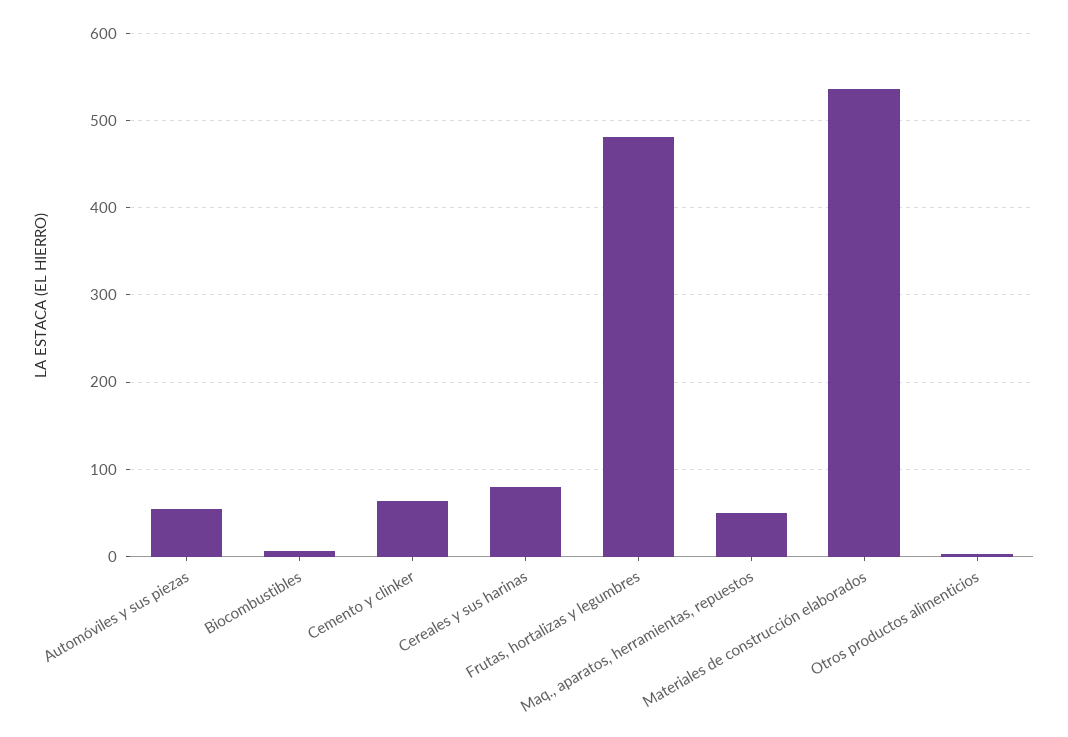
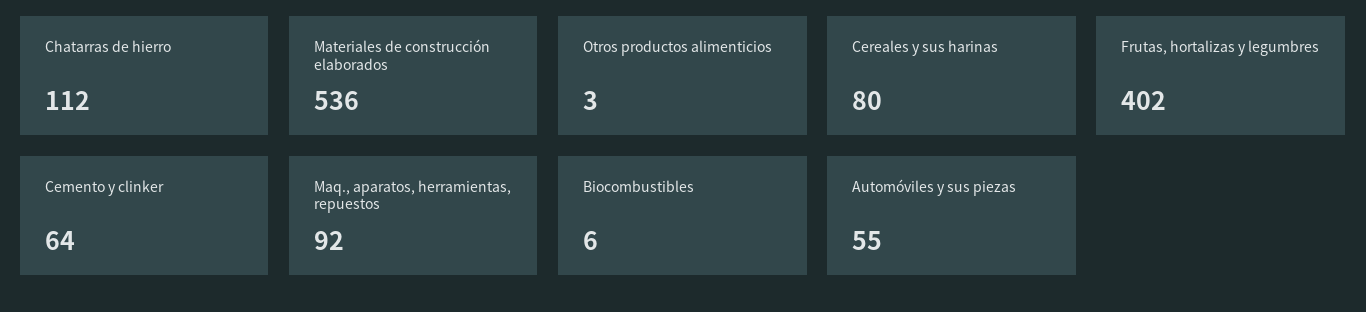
  {
    "Automóviles y sus piezas": 55,
    "Biocombustibles": 6,
    "Cemento y clinker": 64,
    "Cereales y sus harinas": 80,
-   "Frutas, hortalizas y legumbres": 480,
+   "Frutas, hortalizas y legumbres": 402,
-   "Maq., aparatos, herramientas, repuestos": 50,
+   "Maq., aparatos, herramientas, repuestos": 92,
    "Materiales de construcción elaborados": 536,
-   "Otros productos alimenticios": 3
+   "Otros productos alimenticios": 3,
+   "Chatarras de hierro": 112
  }

